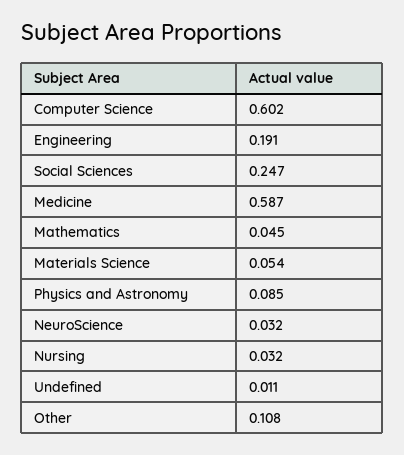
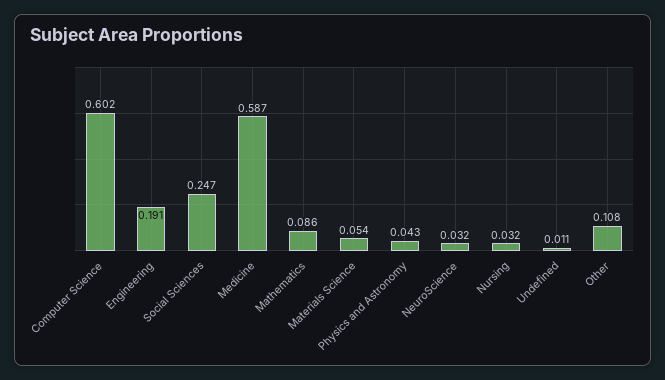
  {
    "Computer Science": 0.602,
    "Engineering": 0.191,
    "Social Sciences": 0.247,
    "Medicine": 0.587,
-   "Mathematics": 0.045,
+   "Mathematics": 0.086,
    "Materials Science": 0.054,
-   "Physics and Astronomy": 0.085,
+   "Physics and Astronomy": 0.043,
    "NeuroScience": 0.032,
    "Nursing": 0.032,
    "Undefined": 0.011,
    "Other": 0.108
  }

